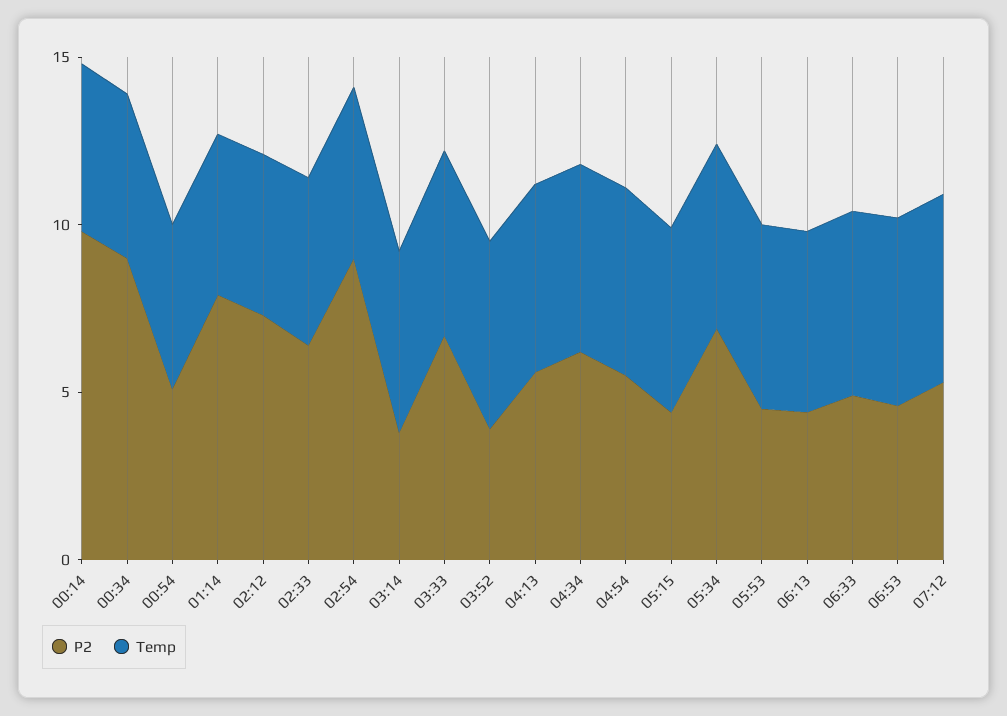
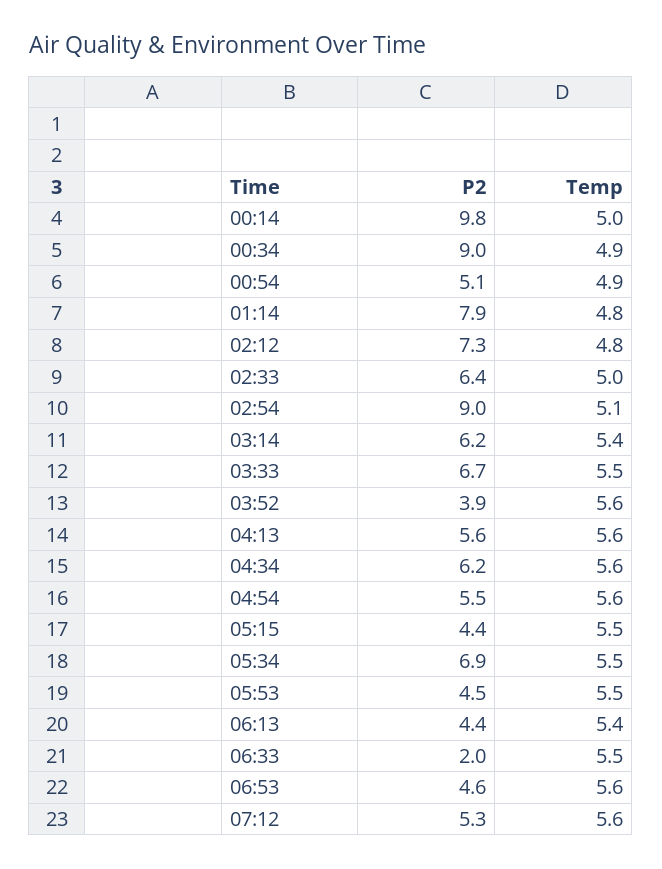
  {
    "P2": {
      "00:14": 9.8,
      "00:34": 9,
      "00:54": 5.1,
      "01:14": 7.9,
      "02:12": 7.3,
      "02:33": 6.4,
      "02:54": 9,
-     "03:14": 4,
+     "03:14": 6.2,
      "03:33": 6.7,
      "03:52": 3.9,
      "04:13": 5.6,
      "04:34": 6.2,
      "04:54": 5.5,
      "05:15": 4.4,
      "05:34": 6.9,
      "05:53": 4.5,
      "06:13": 4.4,
-     "06:33": 5,
+     "06:33": 2,
      "06:53": 4.6,
      "07:12": 5.3
    },
    "Temp": {
      "00:14": 5,
      "00:34": 4.9,
      "00:54": 4.9,
      "01:14": 4.8,
      "02:12": 4.8,
      "02:33": 5,
      "02:54": 5.1,
      "03:14": 5.4,
      "03:33": 5.5,
      "03:52": 5.6,
      "04:13": 5.6,
      "04:34": 5.6,
      "04:54": 5.6,
      "05:15": 5.5,
      "05:34": 5.5,
      "05:53": 5.5,
      "06:13": 5.4,
      "06:33": 5.5,
      "06:53": 5.6,
      "07:12": 5.6
    }
  }

